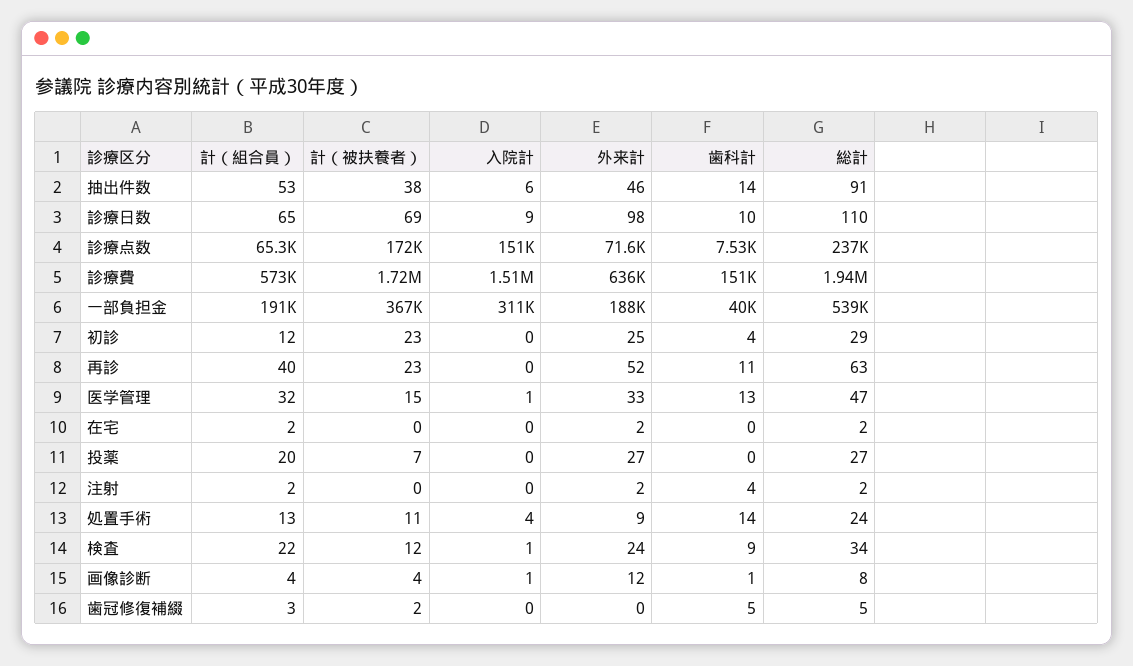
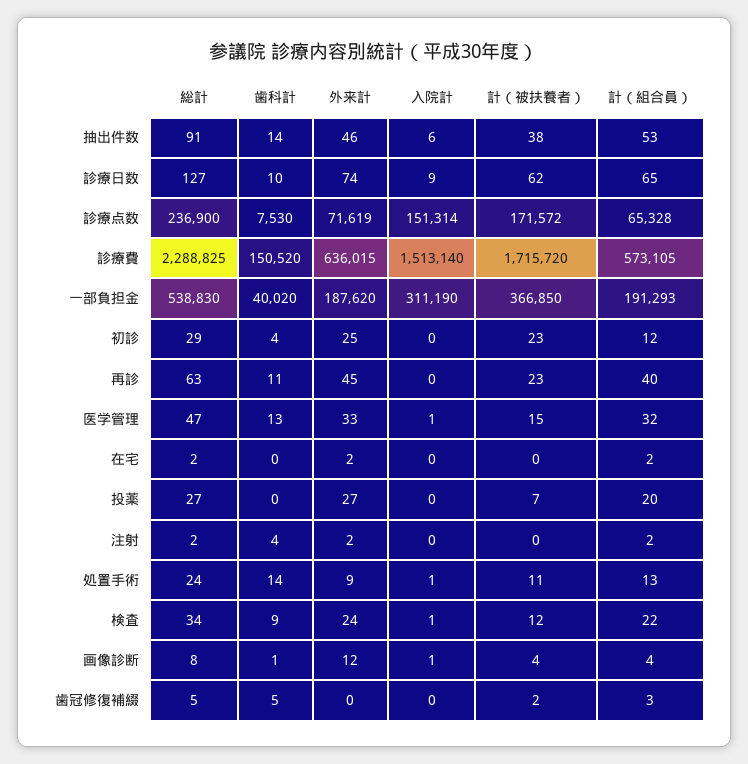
  {
    "計（組合員）": {
      "抽出件数": 53,
      "診療日数": 65,
      "診療点数": 65328,
      "診療費": 573105,
      "一部負担金": 191293,
      "初診": 12,
      "再診": 40,
      "医学管理": 32,
      "在宅": 2,
      "投薬": 20,
      "注射": 2,
      "処置手術": 13,
      "検査": 22,
      "画像診断": 4,
      "歯冠修復補綴": 3
    },
    "計（被扶養者）": {
      "抽出件数": 38,
-     "診療日数": 69,
+     "診療日数": 62,
      "診療点数": 171572,
      "診療費": 1715720,
      "一部負担金": 366850,
      "初診": 23,
      "再診": 23,
      "医学管理": 15,
      "在宅": 0,
      "投薬": 7,
      "注射": 0,
      "処置手術": 11,
      "検査": 12,
      "画像診断": 4,
      "歯冠修復補綴": 2
    },
    "入院計": {
      "抽出件数": 6,
      "診療日数": 9,
      "診療点数": 151314,
      "診療費": 1513140,
      "一部負担金": 311190,
      "初診": 0,
      "再診": 0,
      "医学管理": 1,
      "在宅": 0,
      "投薬": 0,
      "注射": 0,
-     "処置手術": 4,
+     "処置手術": 1,
      "検査": 1,
      "画像診断": 1,
      "歯冠修復補綴": 0
    },
    "外来計": {
      "抽出件数": 46,
-     "診療日数": 98,
+     "診療日数": 74,
      "診療点数": 71619,
      "診療費": 636015,
      "一部負担金": 187620,
      "初診": 25,
-     "再診": 52,
+     "再診": 45,
      "医学管理": 33,
      "在宅": 2,
      "投薬": 27,
      "注射": 2,
      "処置手術": 9,
      "検査": 24,
      "画像診断": 12,
      "歯冠修復補綴": 0
    },
    "歯科計": {
      "抽出件数": 14,
      "診療日数": 10,
      "診療点数": 7530,
      "診療費": 150520,
      "一部負担金": 40020,
      "初診": 4,
      "再診": 11,
      "医学管理": 13,
      "在宅": 0,
      "投薬": 0,
      "注射": 4,
      "処置手術": 14,
      "検査": 9,
      "画像診断": 1,
      "歯冠修復補綴": 5
    },
    "総計": {
      "抽出件数": 91,
-     "診療日数": 110,
+     "診療日数": 127,
      "診療点数": 236900,
-     "診療費": 1940000,
+     "診療費": 2288825,
      "一部負担金": 538830,
      "初診": 29,
      "再診": 63,
      "医学管理": 47,
      "在宅": 2,
      "投薬": 27,
      "注射": 2,
      "処置手術": 24,
      "検査": 34,
      "画像診断": 8,
      "歯冠修復補綴": 5
    }
  }

